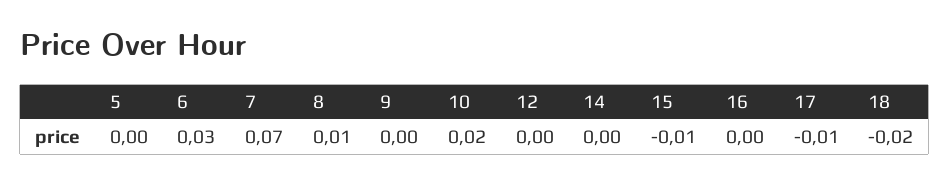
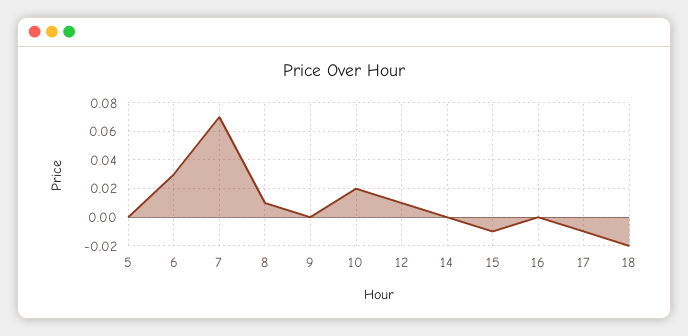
  {
    "5": 0,
    "6": 0.03,
    "7": 0.07,
    "8": 0.01,
    "9": 0,
    "10": 0.02,
-   "12": 0,
+   "12": 0.01,
    "14": 0,
    "15": -0.01,
    "16": 0,
    "17": -0.01,
    "18": -0.02
  }

